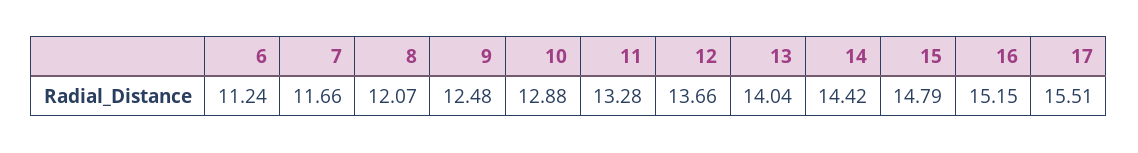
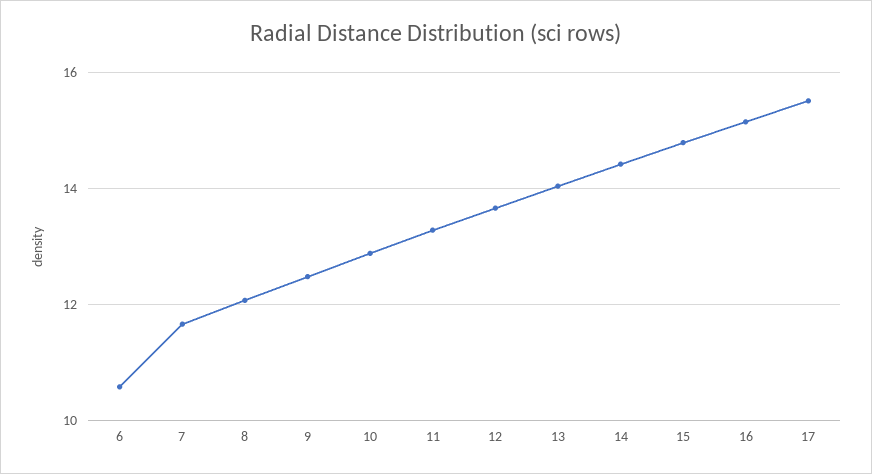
  {
-   "6": 11.24,
+   "6": 10.6,
    "7": 11.66,
    "8": 12.07,
    "9": 12.48,
    "10": 12.88,
    "11": 13.28,
    "12": 13.66,
    "13": 14.04,
    "14": 14.42,
    "15": 14.79,
    "16": 15.15,
    "17": 15.51
  }

